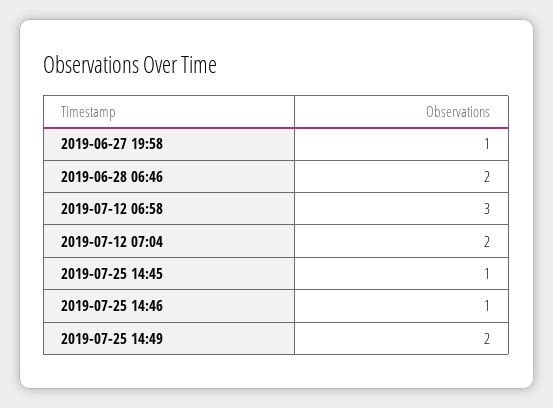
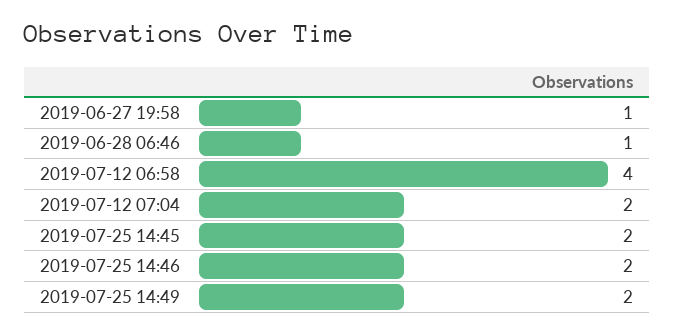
  {
    "2019-06-27 19:58": 1,
-   "2019-06-28 06:46": 2,
+   "2019-06-28 06:46": 1,
-   "2019-07-12 06:58": 3,
+   "2019-07-12 06:58": 4,
    "2019-07-12 07:04": 2,
-   "2019-07-25 14:45": 1,
+   "2019-07-25 14:45": 2,
-   "2019-07-25 14:46": 1,
+   "2019-07-25 14:46": 2,
    "2019-07-25 14:49": 2
  }

